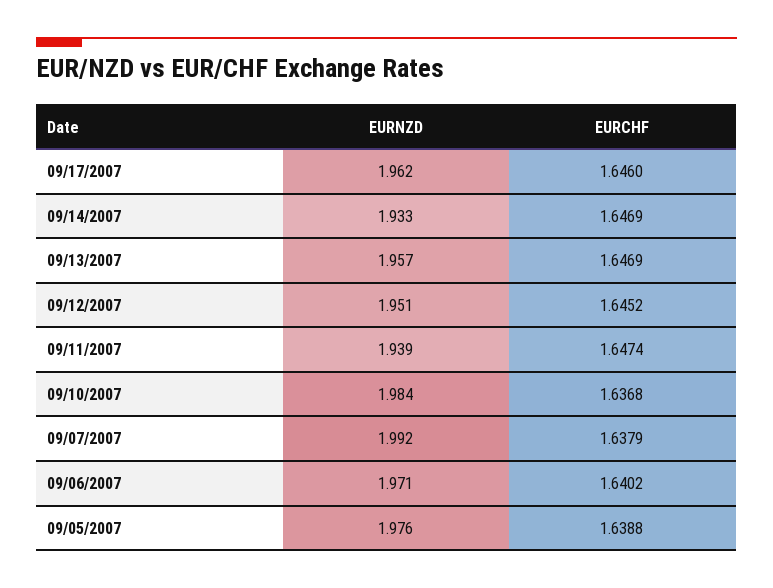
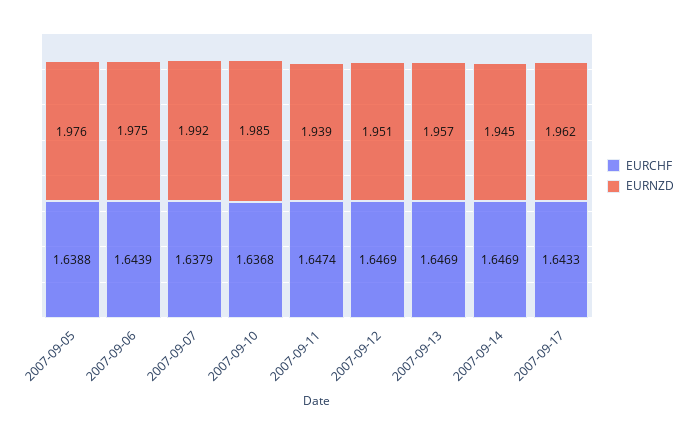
  {
    "EURNZD": {
      "09/17/2007": 1.962,
-     "09/14/2007": 1.933,
+     "09/14/2007": 1.945,
      "09/13/2007": 1.957,
      "09/12/2007": 1.951,
      "09/11/2007": 1.939,
-     "09/10/2007": 1.984,
+     "09/10/2007": 1.985,
      "09/07/2007": 1.992,
-     "09/06/2007": 1.971,
+     "09/06/2007": 1.975,
      "09/05/2007": 1.976
    },
    "EURCHF": {
-     "09/17/2007": 1.646,
+     "09/17/2007": 1.6433,
      "09/14/2007": 1.6469,
      "09/13/2007": 1.6469,
-     "09/12/2007": 1.6452,
+     "09/12/2007": 1.6469,
      "09/11/2007": 1.6474,
      "09/10/2007": 1.6368,
      "09/07/2007": 1.6379,
-     "09/06/2007": 1.6402,
+     "09/06/2007": 1.6439,
      "09/05/2007": 1.6388
    }
  }

